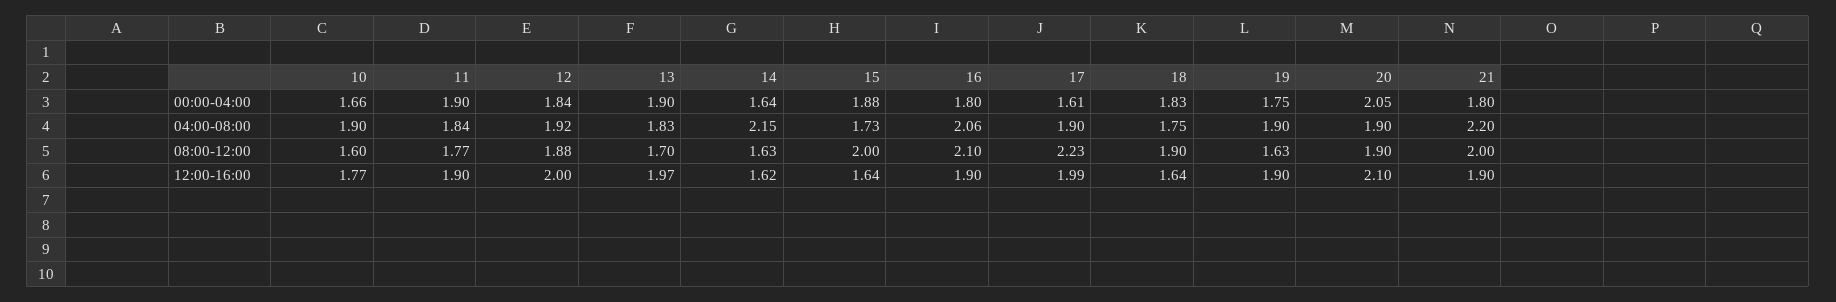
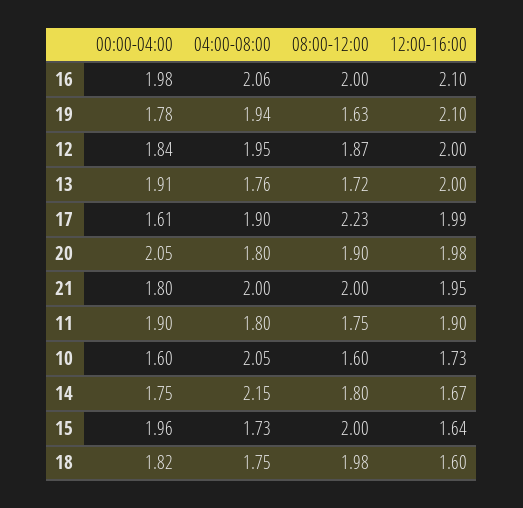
  {
    "10": {
-     "00:00-04:00": 1.66,
+     "00:00-04:00": 1.6,
-     "04:00-08:00": 1.9,
+     "04:00-08:00": 2.05,
      "08:00-12:00": 1.6,
-     "12:00-16:00": 1.77
+     "12:00-16:00": 1.73
    },
    "11": {
      "00:00-04:00": 1.9,
-     "04:00-08:00": 1.84,
+     "04:00-08:00": 1.8,
-     "08:00-12:00": 1.77,
+     "08:00-12:00": 1.75,
      "12:00-16:00": 1.9
    },
    "12": {
      "00:00-04:00": 1.84,
-     "04:00-08:00": 1.92,
+     "04:00-08:00": 1.95,
-     "08:00-12:00": 1.88,
+     "08:00-12:00": 1.87,
      "12:00-16:00": 2
    },
    "13": {
-     "00:00-04:00": 1.9,
+     "00:00-04:00": 1.91,
-     "04:00-08:00": 1.83,
+     "04:00-08:00": 1.76,
-     "08:00-12:00": 1.7,
+     "08:00-12:00": 1.72,
-     "12:00-16:00": 1.97
+     "12:00-16:00": 2
    },
    "14": {
-     "00:00-04:00": 1.64,
+     "00:00-04:00": 1.75,
      "04:00-08:00": 2.15,
-     "08:00-12:00": 1.63,
+     "08:00-12:00": 1.8,
-     "12:00-16:00": 1.62
+     "12:00-16:00": 1.67
    },
    "15": {
-     "00:00-04:00": 1.88,
+     "00:00-04:00": 1.96,
      "04:00-08:00": 1.73,
      "08:00-12:00": 2,
      "12:00-16:00": 1.64
    },
    "16": {
-     "00:00-04:00": 1.8,
+     "00:00-04:00": 1.98,
      "04:00-08:00": 2.06,
-     "08:00-12:00": 2.1,
+     "08:00-12:00": 2,
-     "12:00-16:00": 1.9
+     "12:00-16:00": 2.1
    },
    "17": {
      "00:00-04:00": 1.61,
      "04:00-08:00": 1.9,
      "08:00-12:00": 2.23,
      "12:00-16:00": 1.99
    },
    "18": {
-     "00:00-04:00": 1.83,
+     "00:00-04:00": 1.82,
      "04:00-08:00": 1.75,
-     "08:00-12:00": 1.9,
+     "08:00-12:00": 1.98,
-     "12:00-16:00": 1.64
+     "12:00-16:00": 1.6
    },
    "19": {
-     "00:00-04:00": 1.75,
+     "00:00-04:00": 1.78,
-     "04:00-08:00": 1.9,
+     "04:00-08:00": 1.94,
      "08:00-12:00": 1.63,
-     "12:00-16:00": 1.9
+     "12:00-16:00": 2.1
    },
    "20": {
      "00:00-04:00": 2.05,
-     "04:00-08:00": 1.9,
+     "04:00-08:00": 1.8,
      "08:00-12:00": 1.9,
-     "12:00-16:00": 2.1
+     "12:00-16:00": 1.98
    },
    "21": {
      "00:00-04:00": 1.8,
-     "04:00-08:00": 2.2,
+     "04:00-08:00": 2,
      "08:00-12:00": 2,
-     "12:00-16:00": 1.9
+     "12:00-16:00": 1.95
    }
  }

